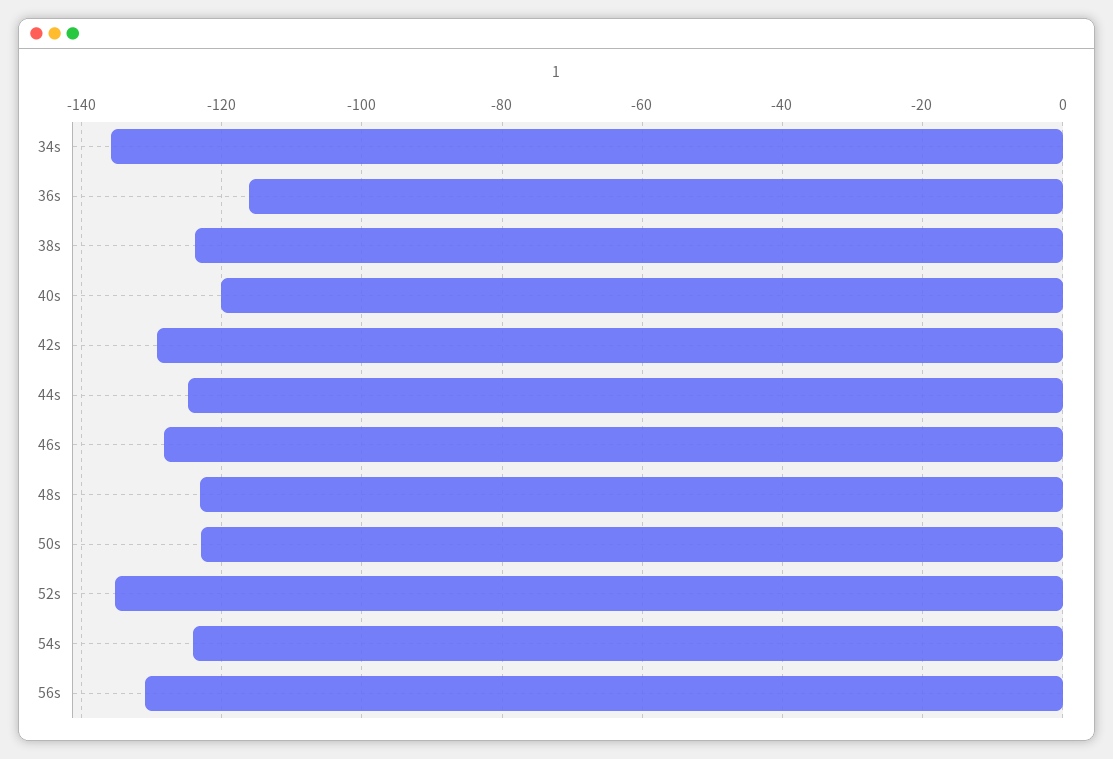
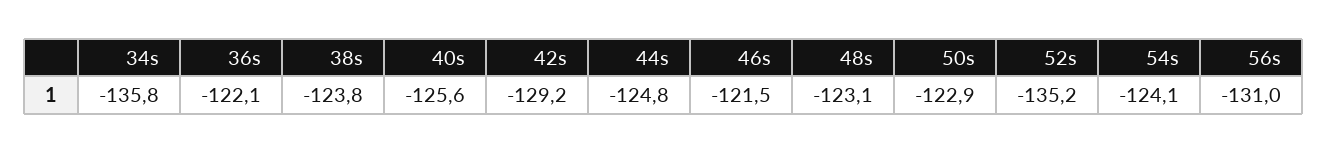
  {
    "34s": -135.8,
-   "36s": -116,
+   "36s": -122.1,
    "38s": -123.8,
-   "40s": -120,
+   "40s": -125.6,
    "42s": -129.2,
    "44s": -124.8,
-   "46s": -128,
+   "46s": -121.5,
    "48s": -123.1,
    "50s": -122.9,
    "52s": -135.2,
    "54s": -124.1,
    "56s": -131
  }

